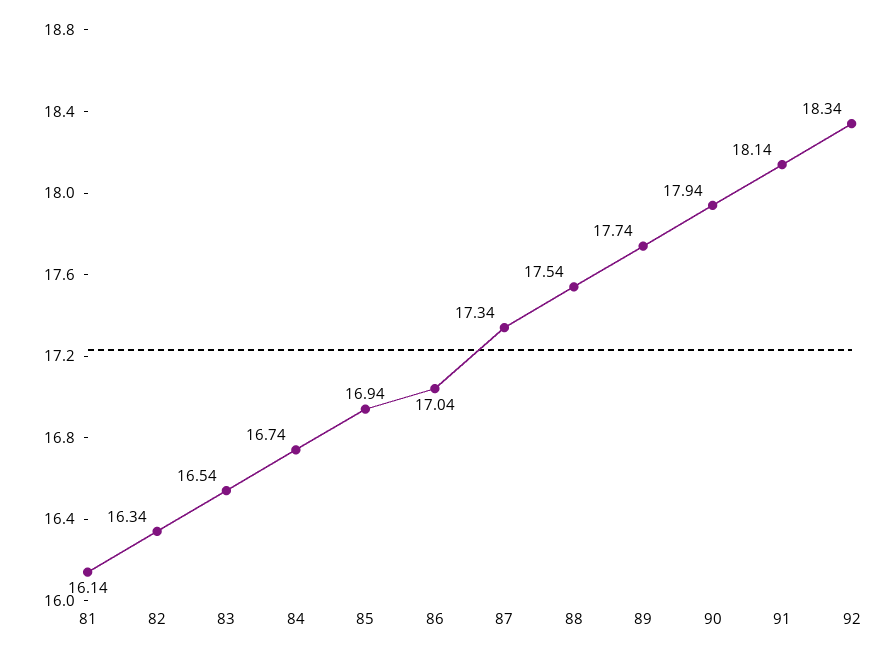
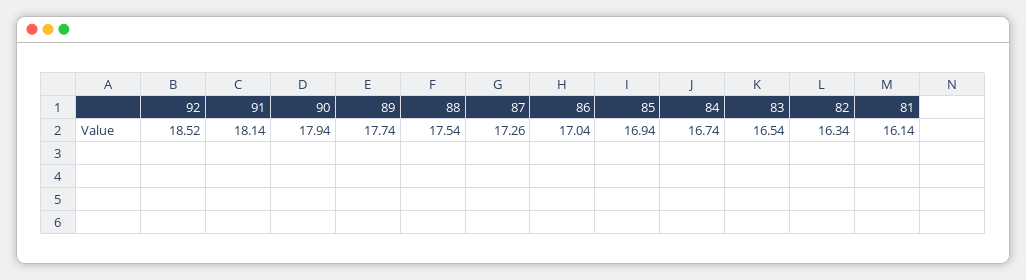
  {
    "81": 16.14,
    "82": 16.34,
    "83": 16.54,
    "84": 16.74,
    "85": 16.94,
    "86": 17.04,
-   "87": 17.34,
+   "87": 17.26,
    "88": 17.54,
    "89": 17.74,
    "90": 17.94,
    "91": 18.14,
-   "92": 18.34
+   "92": 18.52
  }

